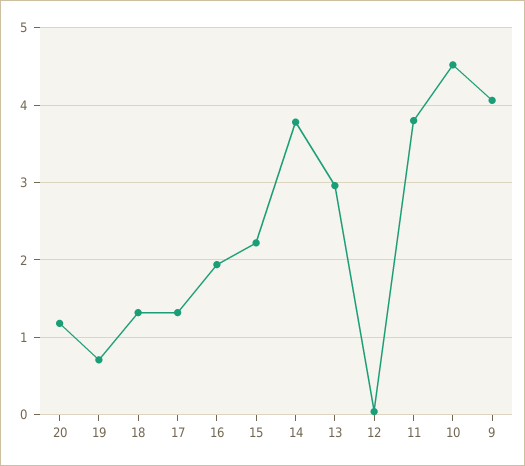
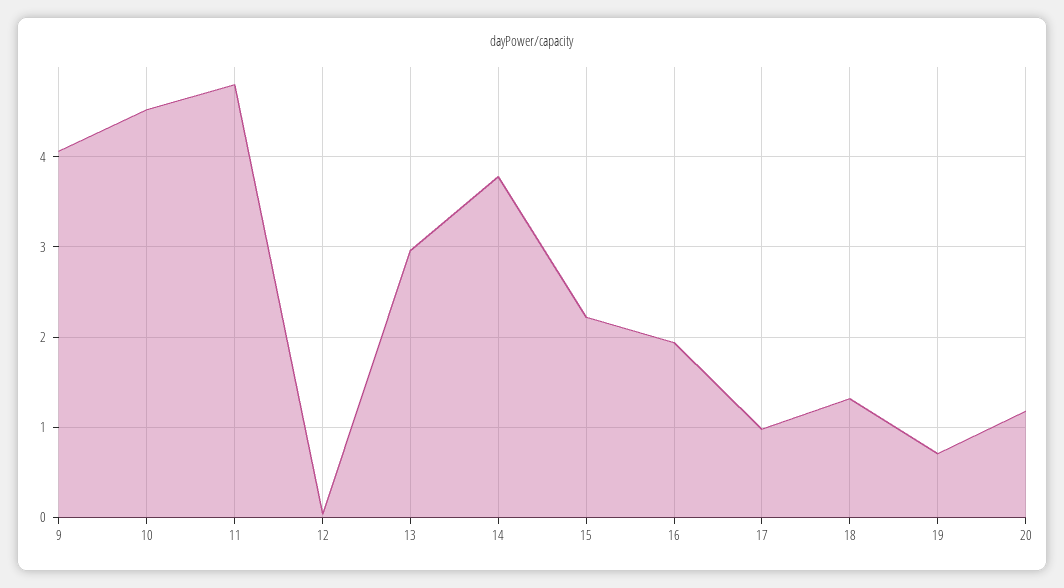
  {
    "20": 1.2,
    "19": 0.7,
    "18": 1.3,
-   "17": 1.3,
+   "17": 1,
    "16": 1.9,
    "15": 2.2,
    "14": 3.8,
    "13": 3,
    "12": 0,
-   "11": 3.8,
+   "11": 4.8,
    "10": 4.5,
    "9": 4.1
  }

